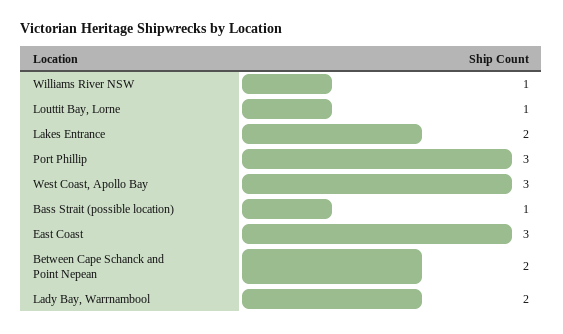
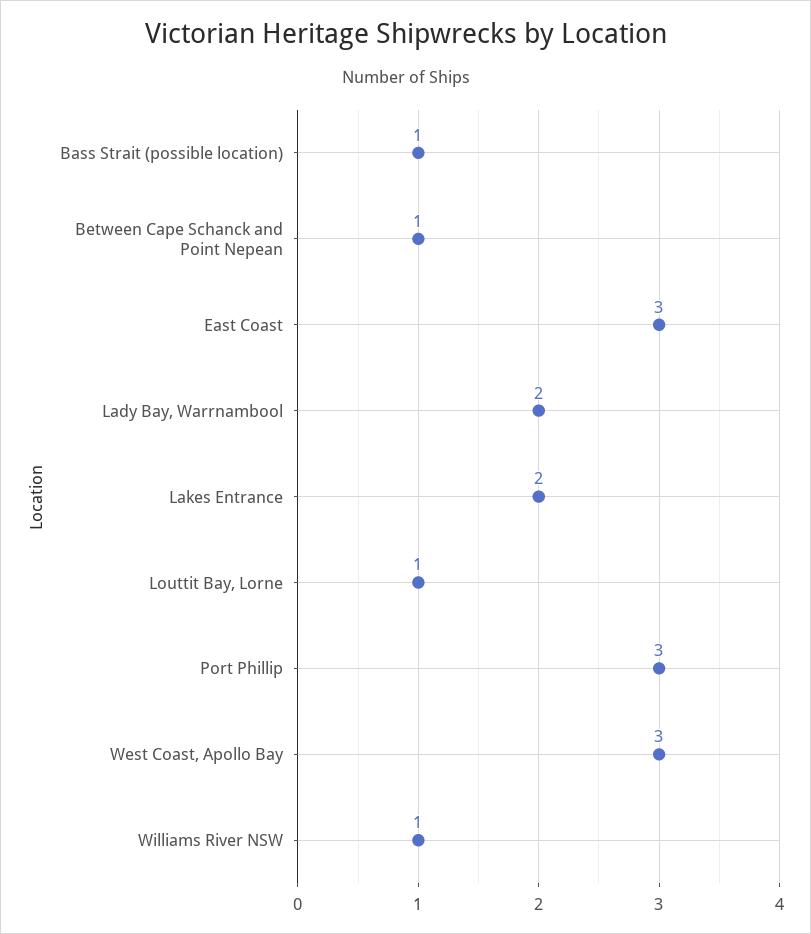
  {
    "Williams River NSW": 1,
    "Louttit Bay, Lorne": 1,
    "Lakes Entrance": 2,
    "Port Phillip": 3,
    "West Coast, Apollo Bay": 3,
    "Bass Strait (possible location)": 1,
    "East Coast": 3,
-   "Between Cape Schanck and Point Nepean": 2,
+   "Between Cape Schanck and Point Nepean": 1,
    "Lady Bay, Warrnambool": 2
  }

